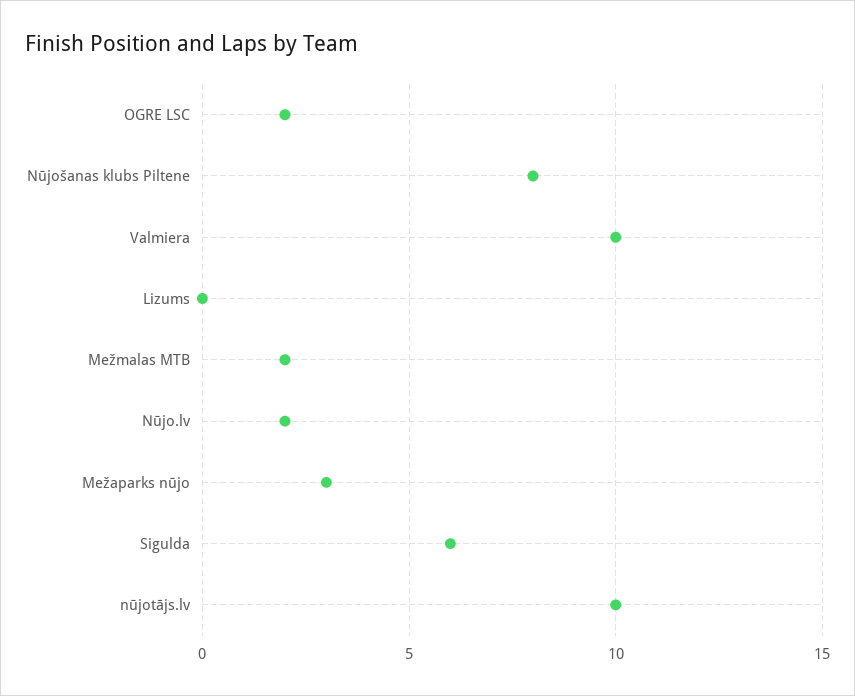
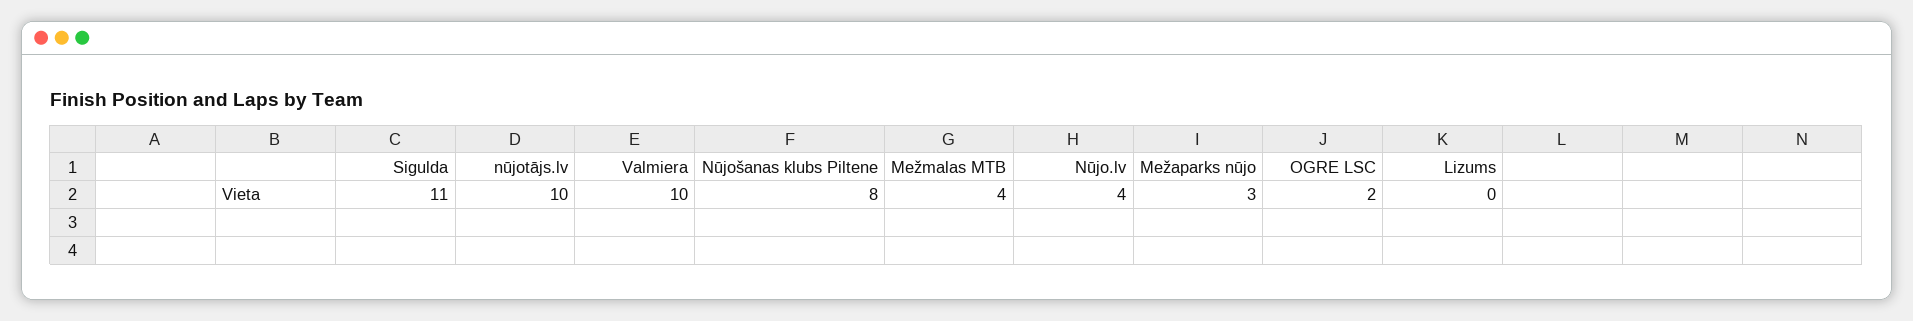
  {
    "OGRE LSC": 2,
    "Nūjošanas klubs Piltene": 8,
    "Valmiera": 10,
    "Lizums": 0,
-   "Mežmalas MTB": 2,
+   "Mežmalas MTB": 4,
-   "Nūjo.lv": 2,
+   "Nūjo.lv": 4,
    "Mežaparks nūjo": 3,
-   "Sigulda": 6,
+   "Sigulda": 11,
    "nūjotājs.lv": 10
  }

